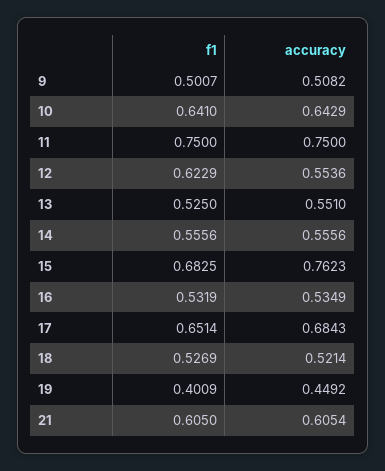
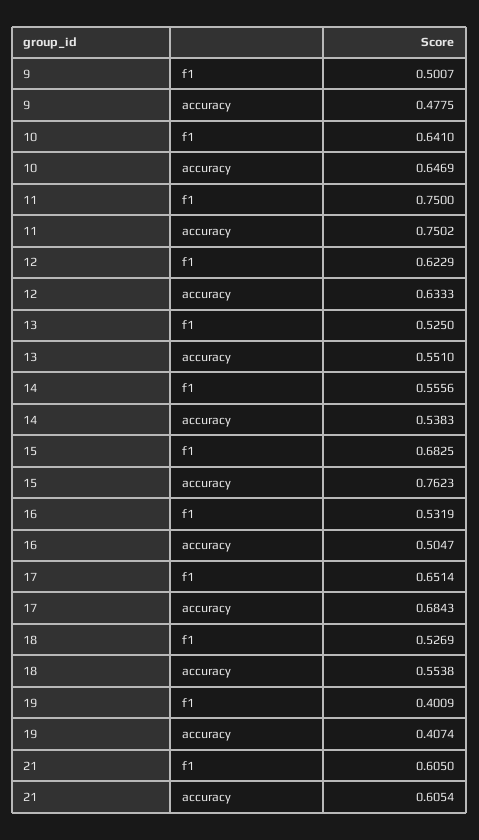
  {
    "f1": {
      "9": 0.5007,
      "10": 0.641,
      "11": 0.75,
      "12": 0.6229,
      "13": 0.525,
      "14": 0.5556,
      "15": 0.6825,
      "16": 0.5319,
      "17": 0.6514,
      "18": 0.5269,
      "19": 0.4009,
      "21": 0.605
    },
    "accuracy": {
-     "9": 0.5082,
+     "9": 0.4775,
-     "10": 0.6429,
+     "10": 0.6469,
-     "11": 0.75,
+     "11": 0.7502,
-     "12": 0.5536,
+     "12": 0.6333,
      "13": 0.551,
-     "14": 0.5556,
+     "14": 0.5383,
      "15": 0.7623,
-     "16": 0.5349,
+     "16": 0.5047,
      "17": 0.6843,
-     "18": 0.5214,
+     "18": 0.5538,
-     "19": 0.4492,
+     "19": 0.4074,
      "21": 0.6054
    }
  }

